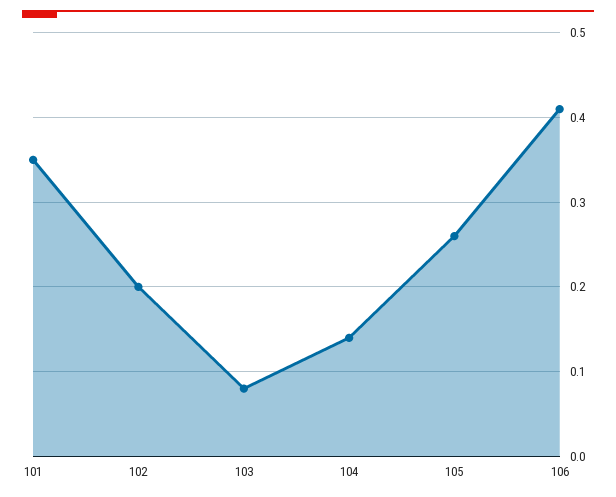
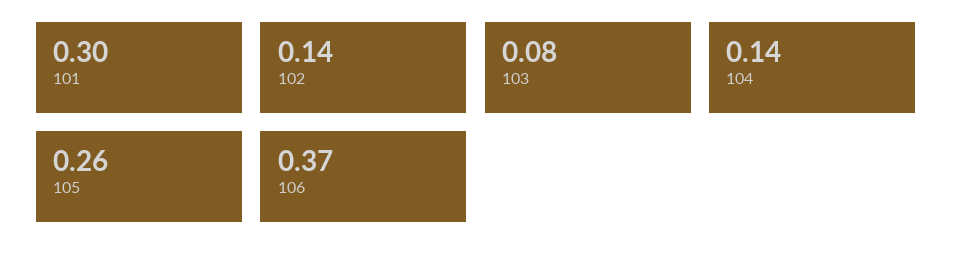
  {
-   "101": 0.35,
+   "101": 0.3,
-   "102": 0.2,
+   "102": 0.14,
    "103": 0.08,
    "104": 0.14,
    "105": 0.26,
-   "106": 0.41
+   "106": 0.37
  }

